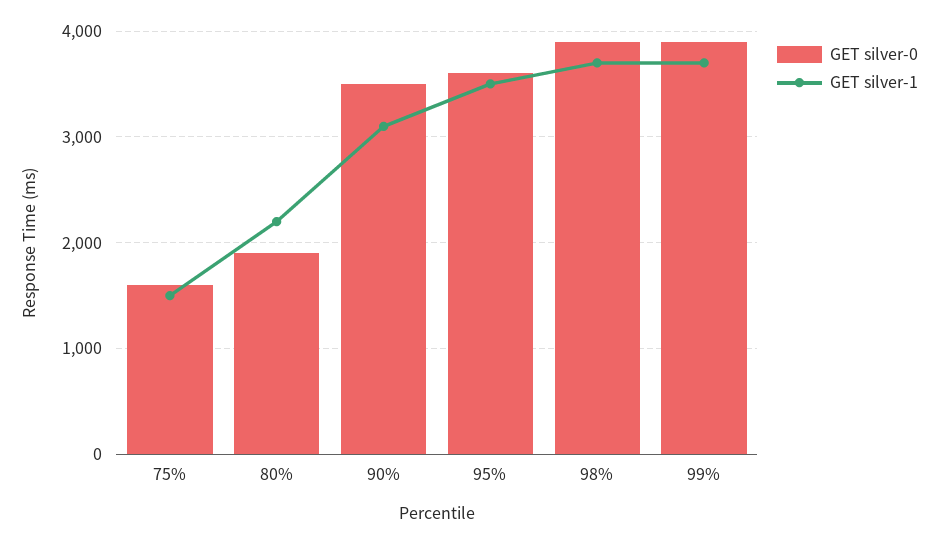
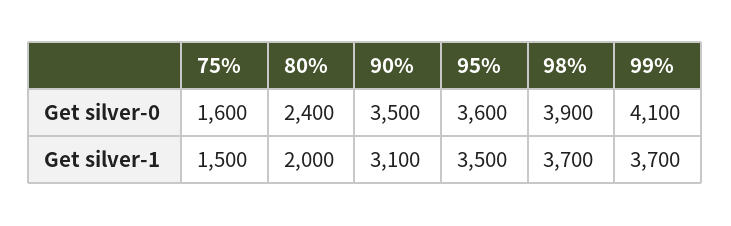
  {
    "GET silver-0": {
      "75%": 1600,
-     "80%": 1900,
+     "80%": 2400,
      "90%": 3500,
      "95%": 3600,
      "98%": 3900,
-     "99%": 3900
+     "99%": 4100
    },
    "GET silver-1": {
      "75%": 1500,
-     "80%": 2200,
+     "80%": 2000,
      "90%": 3100,
      "95%": 3500,
      "98%": 3700,
      "99%": 3700
    }
  }

